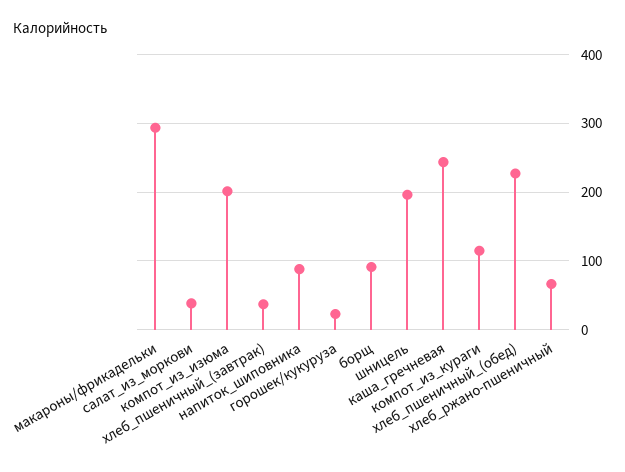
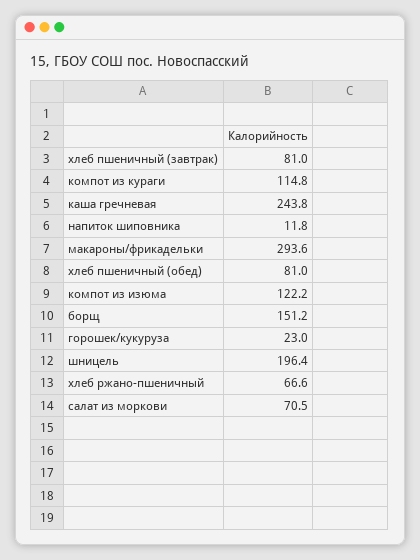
  {
    "макароны/фрикадельки": 293.6,
-   "салат_из_моркови": 40,
+   "салат_из_моркови": 70.5,
-   "компот_из_изюма": 200,
+   "компот_из_изюма": 122.2,
-   "хлеб_пшеничный_(завтрак)": 40,
+   "хлеб_пшеничный_(завтрак)": 81,
-   "напиток_шиповника": 90,
+   "напиток_шиповника": 11.8,
    "горошек/кукуруза": 23,
-   "борщ": 90,
+   "борщ": 151.2,
    "шницель": 196.4,
    "каша_гречневая": 243.8,
    "компот_из_кураги": 114.8,
-   "хлеб_пшеничный_(обед)": 230,
+   "хлеб_пшеничный_(обед)": 81,
    "хлеб_ржано-пшеничный": 66.6
  }

